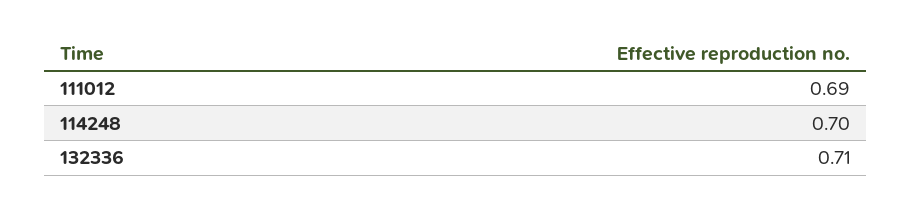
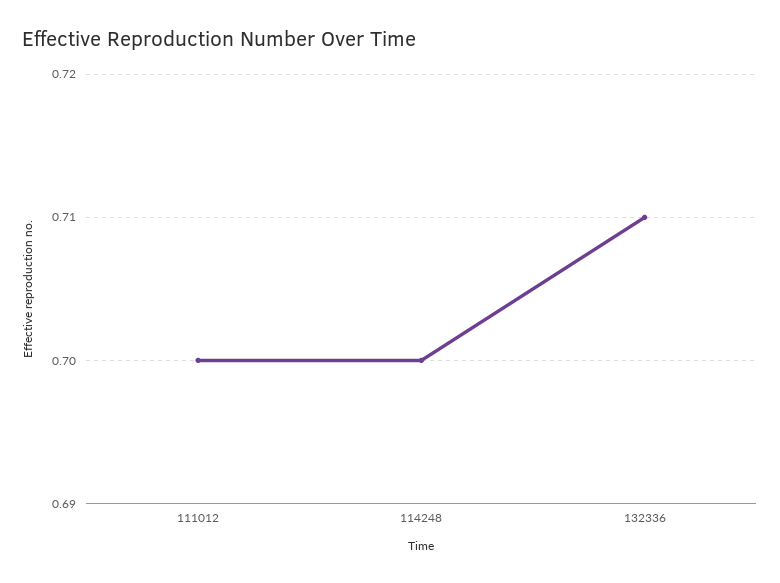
  {
-   "111012": 0.69,
+   "111012": 0.7,
    "114248": 0.7,
    "132336": 0.71
  }

